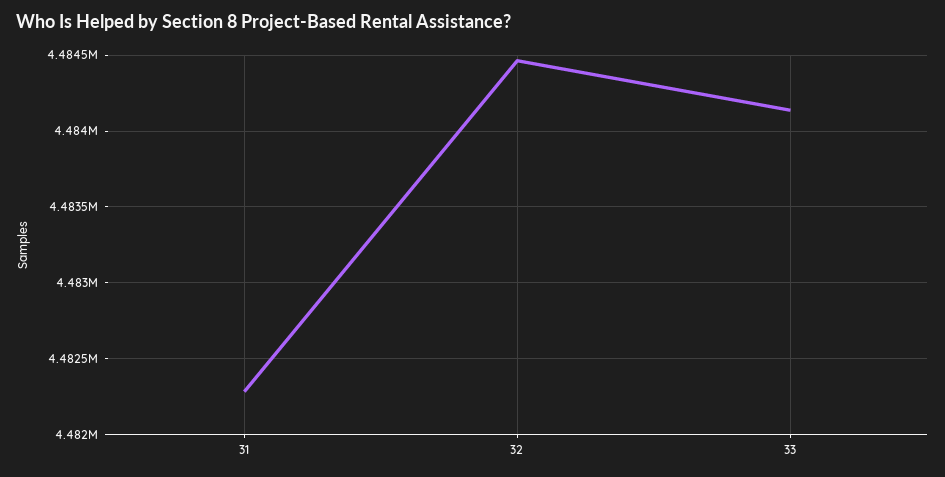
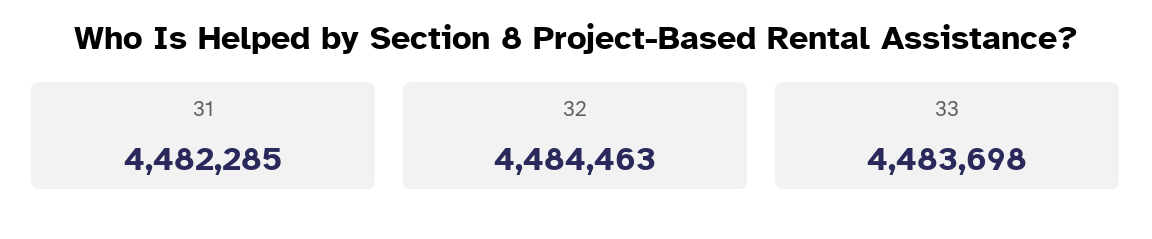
  {
    "31": 4482285,
    "32": 4484463,
-   "33": 4484150
+   "33": 4483698
  }

